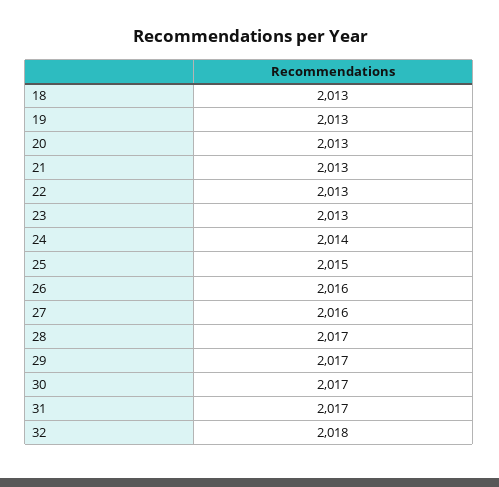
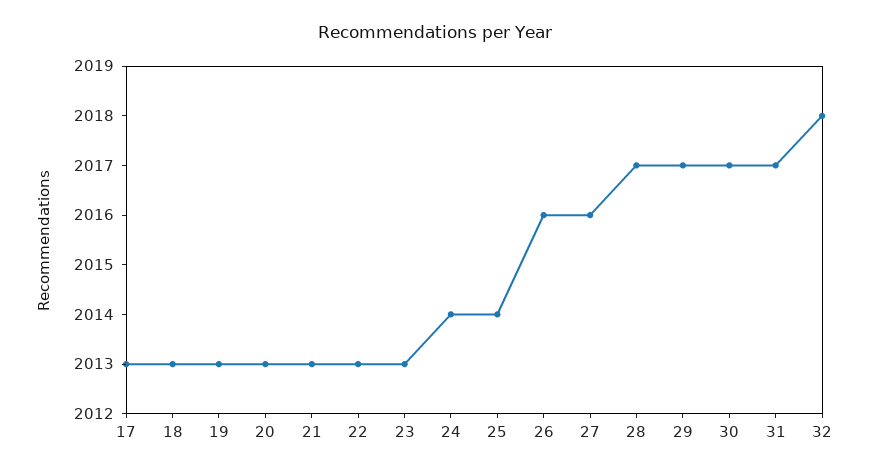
  {
    "18": 2013,
    "19": 2013,
    "20": 2013,
    "21": 2013,
    "22": 2013,
    "23": 2013,
    "24": 2014,
-   "25": 2015,
+   "25": 2014,
    "26": 2016,
    "27": 2016,
    "28": 2017,
    "29": 2017,
    "30": 2017,
    "31": 2017,
-   "32": 2018
+   "32": 2018,
+   "17": 2013
  }

